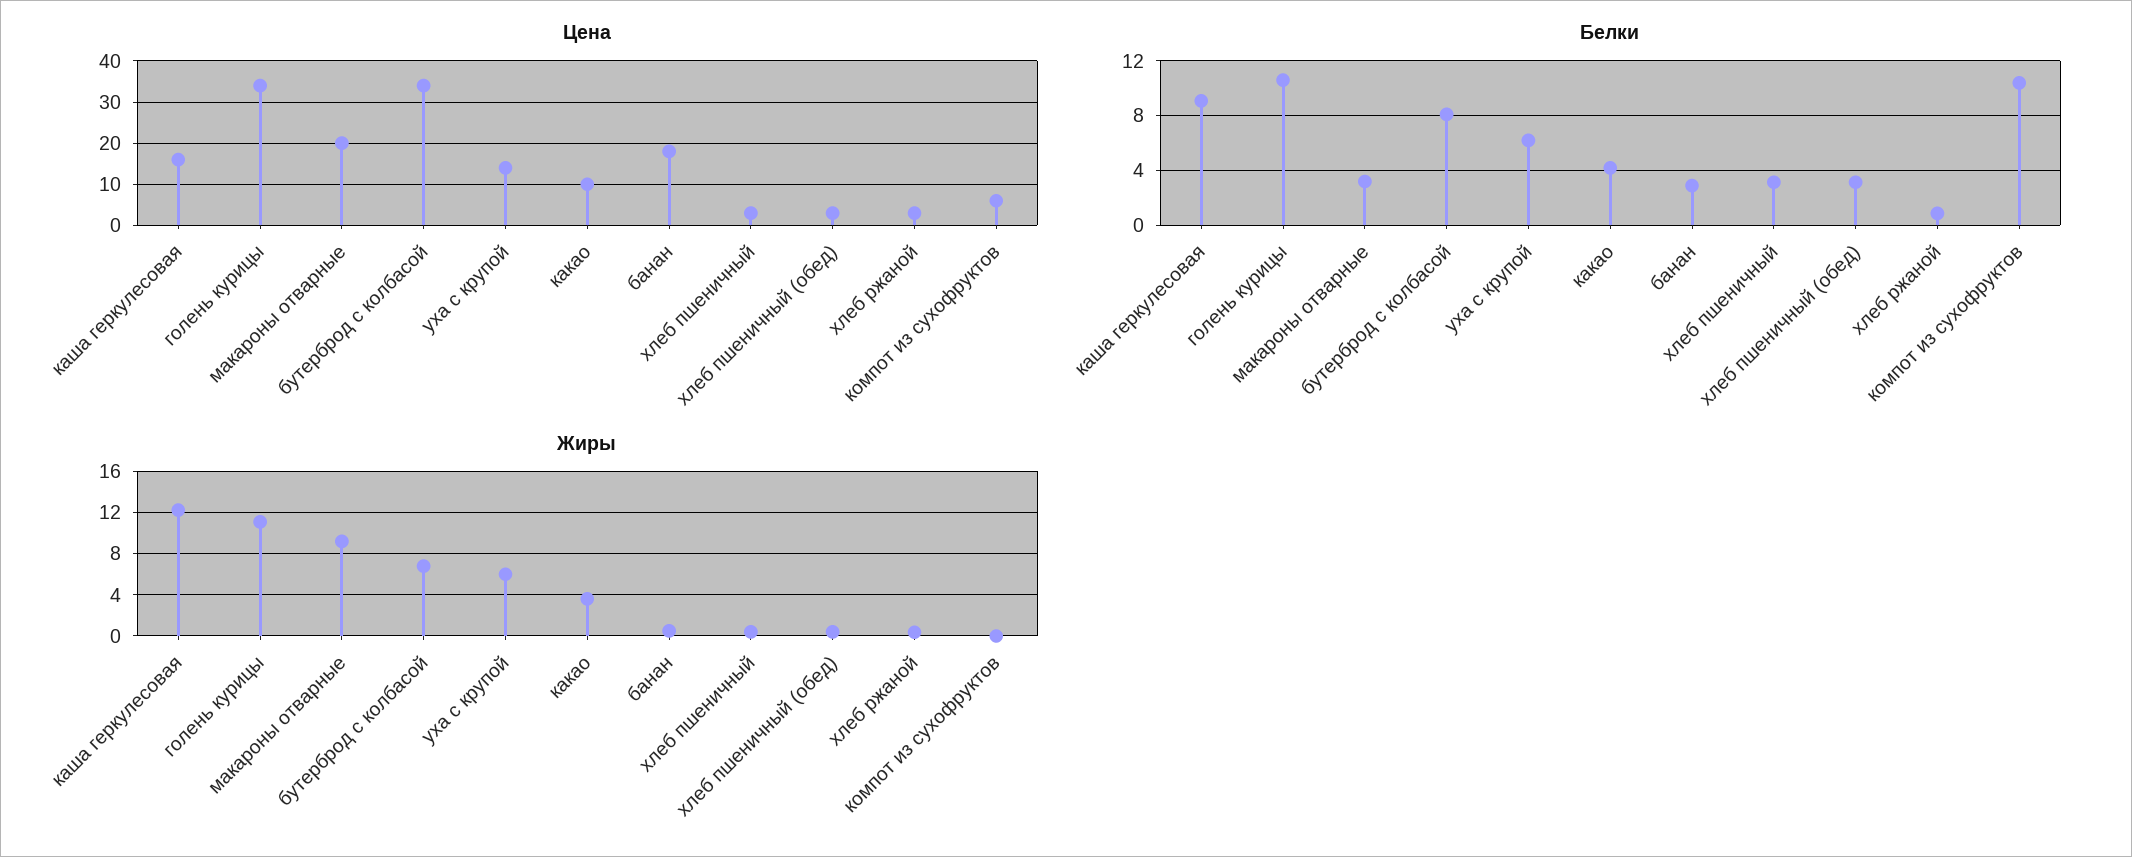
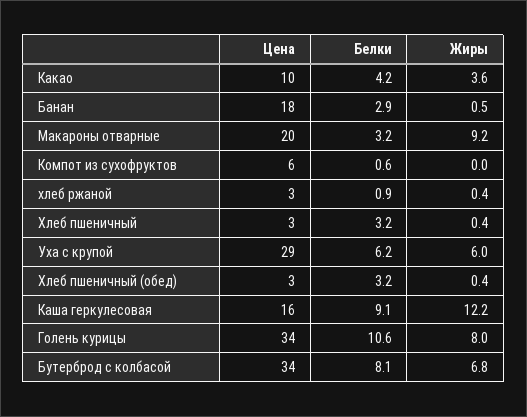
  {
    "Цена": {
      "каша геркулесовая": 16,
      "голень курицы": 34,
      "макароны отварные": 20,
      "бутерброд с колбасой": 34,
-     "уха с крупой": 15,
+     "уха с крупой": 29,
      "какао": 10,
      "банан": 18,
      "хлеб пшеничный": 3,
      "хлеб пшеничный (обед)": 3,
      "хлеб ржаной": 3,
      "компот из сухофруктов": 6
    },
    "Белки": {
      "каша геркулесовая": 9.1,
      "голень курицы": 10.6,
      "макароны отварные": 3.2,
      "бутерброд с колбасой": 8.1,
      "уха с крупой": 6.2,
      "какао": 4.2,
      "банан": 2.9,
      "хлеб пшеничный": 3.2,
      "хлеб пшеничный (обед)": 3.2,
      "хлеб ржаной": 0.9,
-     "компот из сухофруктов": 10.5
+     "компот из сухофруктов": 0.6
    },
    "Жиры": {
      "каша геркулесовая": 12.2,
-     "голень курицы": 11,
+     "голень курицы": 8,
      "макароны отварные": 9.2,
      "бутерброд с колбасой": 6.8,
      "уха с крупой": 6,
      "какао": 3.6,
      "банан": 0.5,
      "хлеб пшеничный": 0.4,
      "хлеб пшеничный (обед)": 0.4,
      "хлеб ржаной": 0.4,
      "компот из сухофруктов": 0
    }
  }

